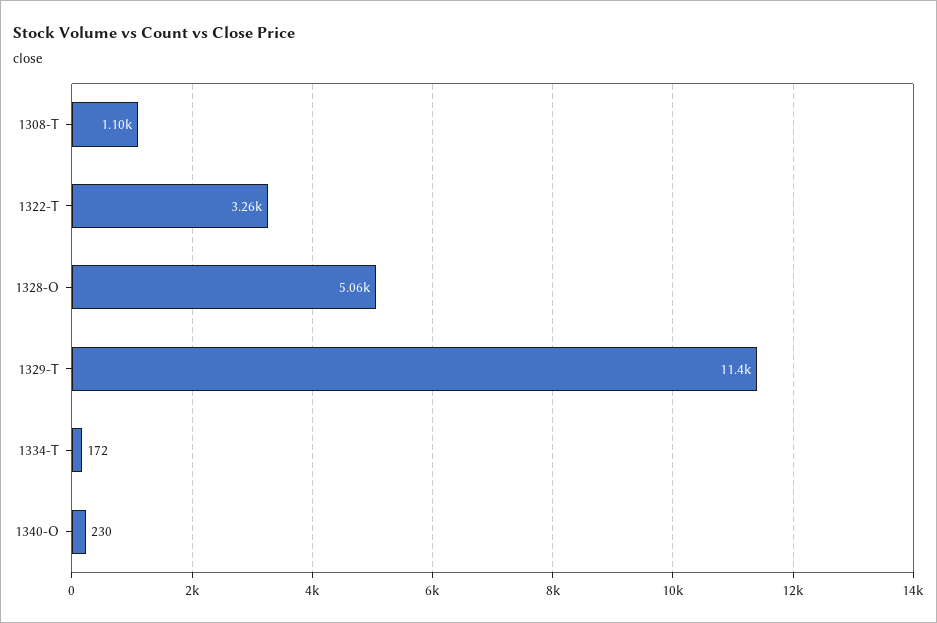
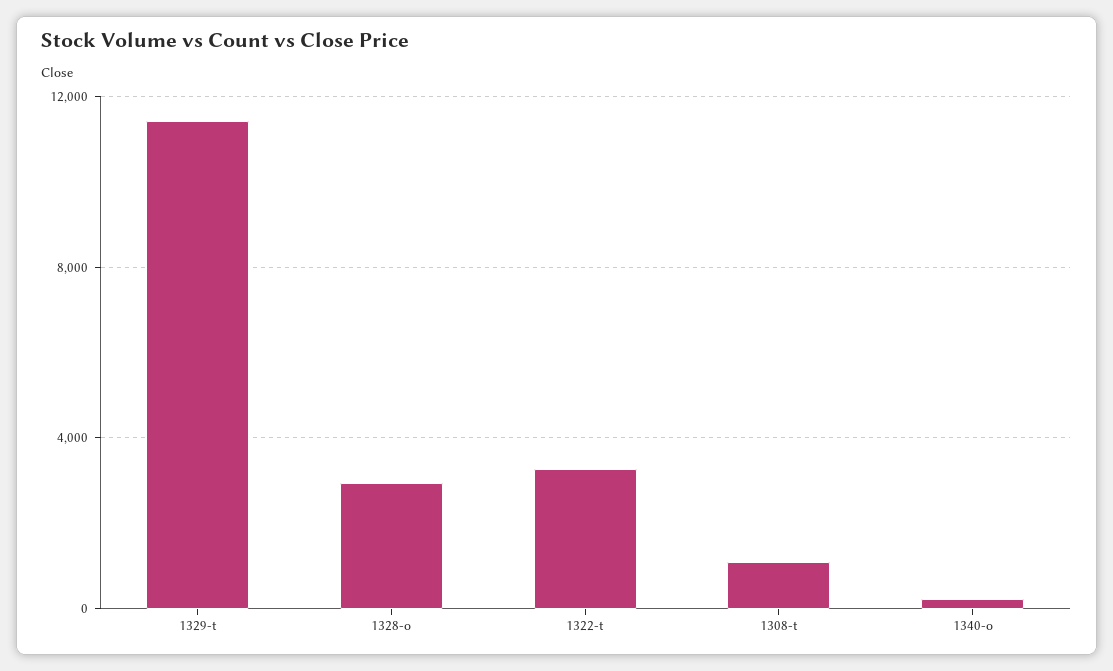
  {
    "1308-T": 1100,
    "1322-T": 3260,
-   "1328-O": 5060,
+   "1328-O": 3000,
    "1329-T": 11400,
-   "1334-T": 172,
    "1340-O": 230
  }

